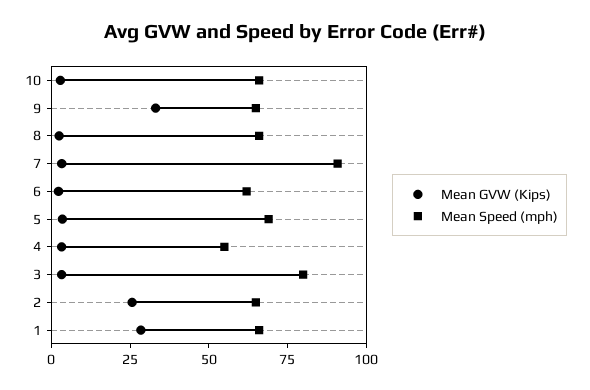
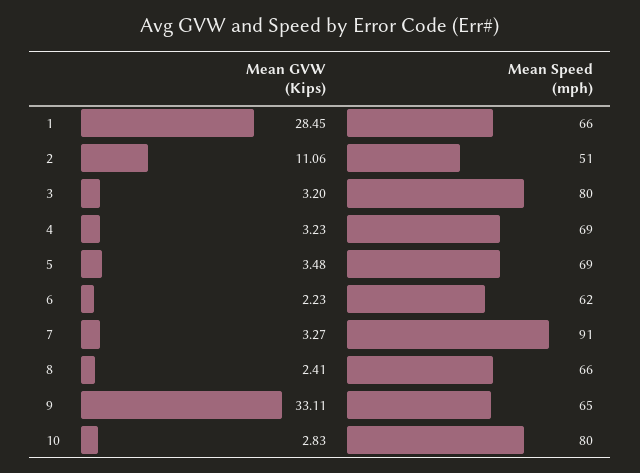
  {
    "Mean GVW (Kips)": {
      "10": 2.83,
      "9": 33.11,
      "8": 2.41,
      "7": 3.27,
      "6": 2.23,
      "5": 3.48,
      "4": 3.23,
      "3": 3.2,
-     "2": 25,
+     "2": 11.06,
      "1": 28.45
    },
    "Mean Speed (mph)": {
-     "10": 65,
+     "10": 80,
      "9": 65,
      "8": 66,
      "7": 91,
      "6": 62,
      "5": 69,
-     "4": 55,
+     "4": 69,
      "3": 80,
-     "2": 65,
+     "2": 51,
      "1": 66
    }
  }

